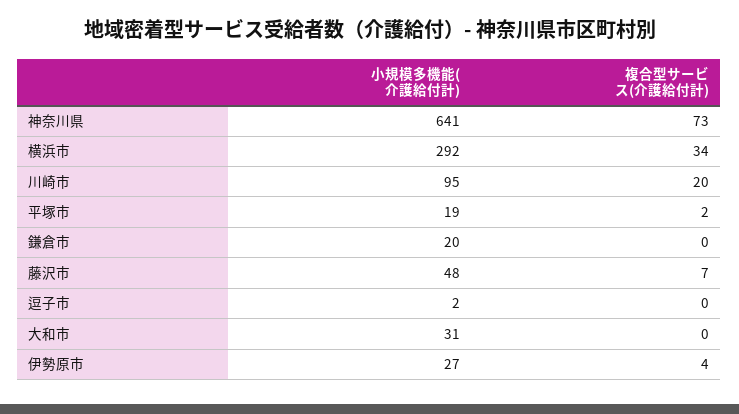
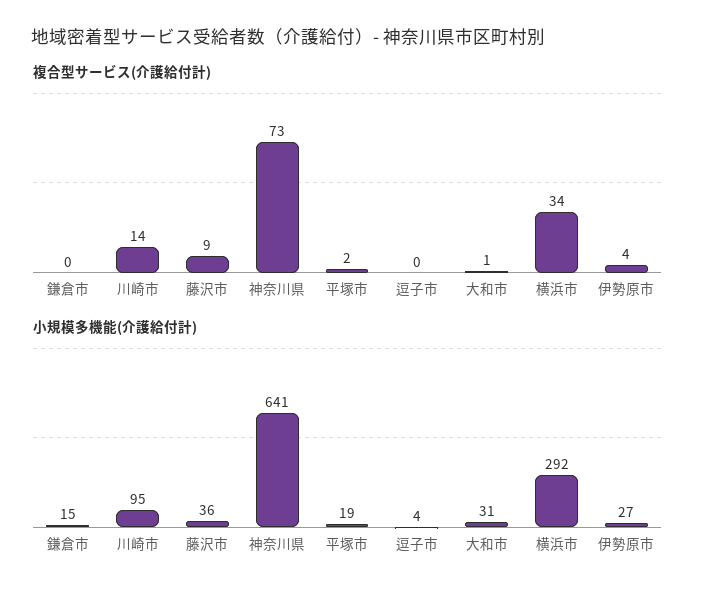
  {
    "小規模多機能(介護給付計)": {
      "神奈川県": 641,
      "横浜市": 292,
      "川崎市": 95,
      "平塚市": 19,
-     "鎌倉市": 20,
+     "鎌倉市": 15,
-     "藤沢市": 48,
+     "藤沢市": 36,
-     "逗子市": 2,
+     "逗子市": 4,
      "大和市": 31,
      "伊勢原市": 27
    },
    "複合型サービス(介護給付計)": {
      "神奈川県": 73,
      "横浜市": 34,
-     "川崎市": 20,
+     "川崎市": 14,
      "平塚市": 2,
      "鎌倉市": 0,
-     "藤沢市": 7,
+     "藤沢市": 9,
      "逗子市": 0,
-     "大和市": 0,
+     "大和市": 1,
      "伊勢原市": 4
    }
  }

